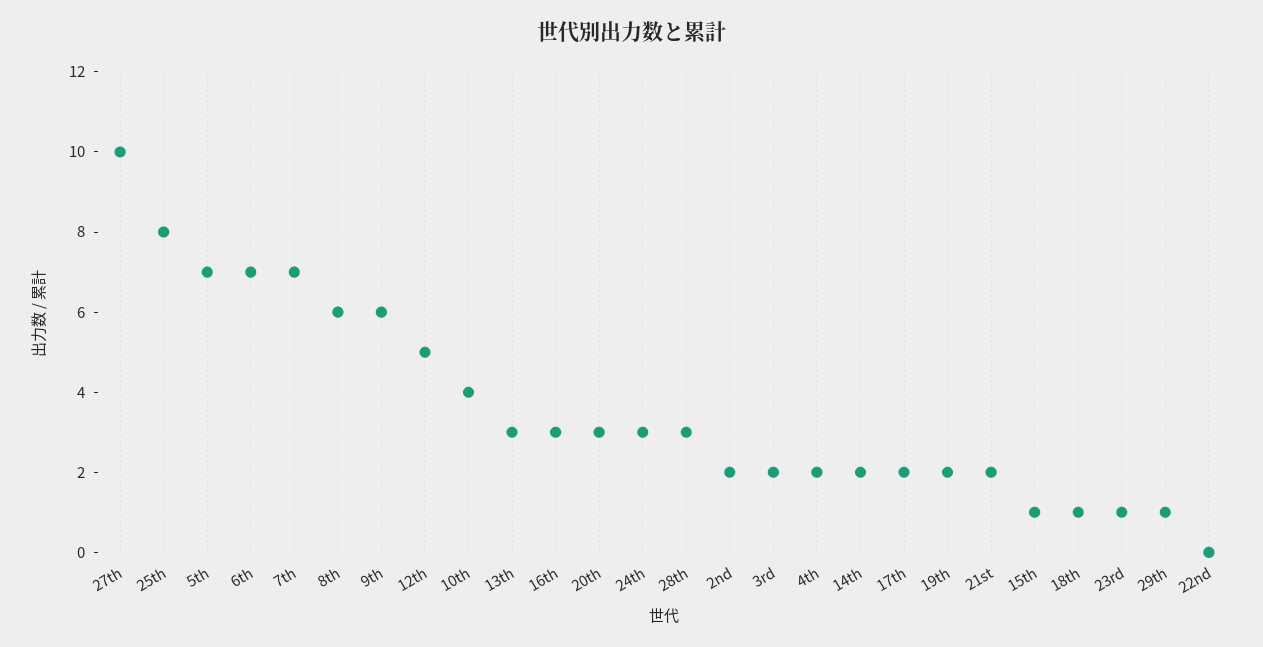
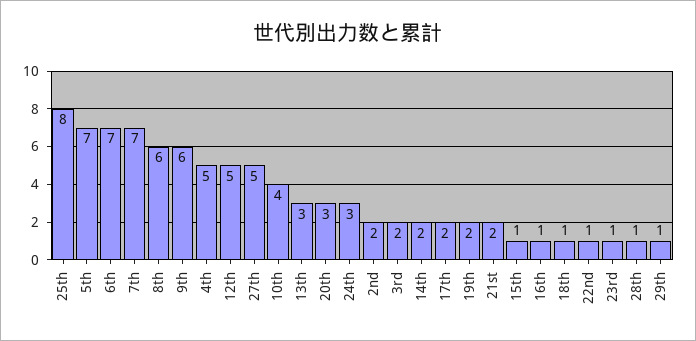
  {
-   "27th": 10,
+   "27th": 5,
    "25th": 8,
    "5th": 7,
    "6th": 7,
    "7th": 7,
    "8th": 6,
    "9th": 6,
    "12th": 5,
    "10th": 4,
    "13th": 3,
-   "16th": 3,
+   "16th": 1,
    "20th": 3,
    "24th": 3,
-   "28th": 3,
+   "28th": 1,
    "2nd": 2,
    "3rd": 2,
-   "4th": 2,
+   "4th": 5,
    "14th": 2,
    "17th": 2,
    "19th": 2,
    "21st": 2,
    "15th": 1,
    "18th": 1,
    "23rd": 1,
    "29th": 1,
-   "22nd": 0
+   "22nd": 1
  }

